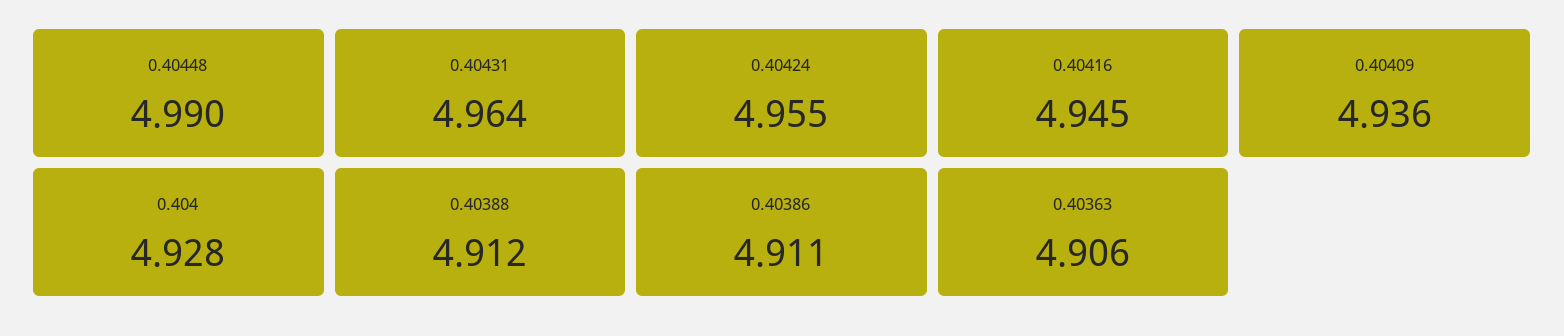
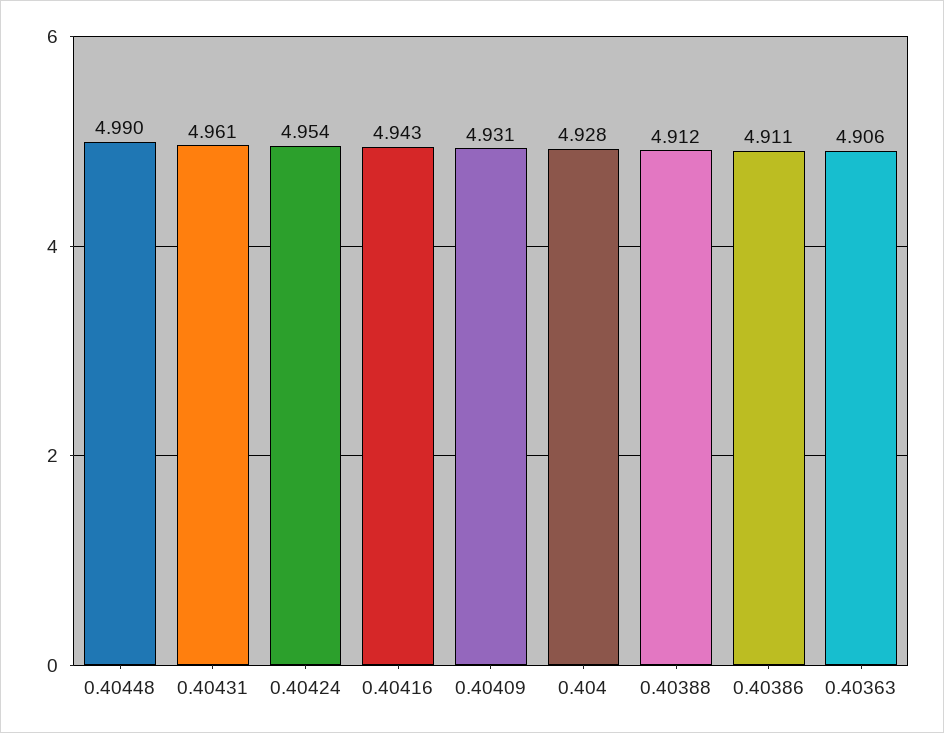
  {
    "0.40448": 4.99,
-   "0.40431": 4.964,
+   "0.40431": 4.961,
-   "0.40424": 4.955,
+   "0.40424": 4.954,
-   "0.40416": 4.945,
+   "0.40416": 4.943,
-   "0.40409": 4.936,
+   "0.40409": 4.931,
    "0.404": 4.928,
    "0.40388": 4.912,
    "0.40386": 4.911,
    "0.40363": 4.906
  }

